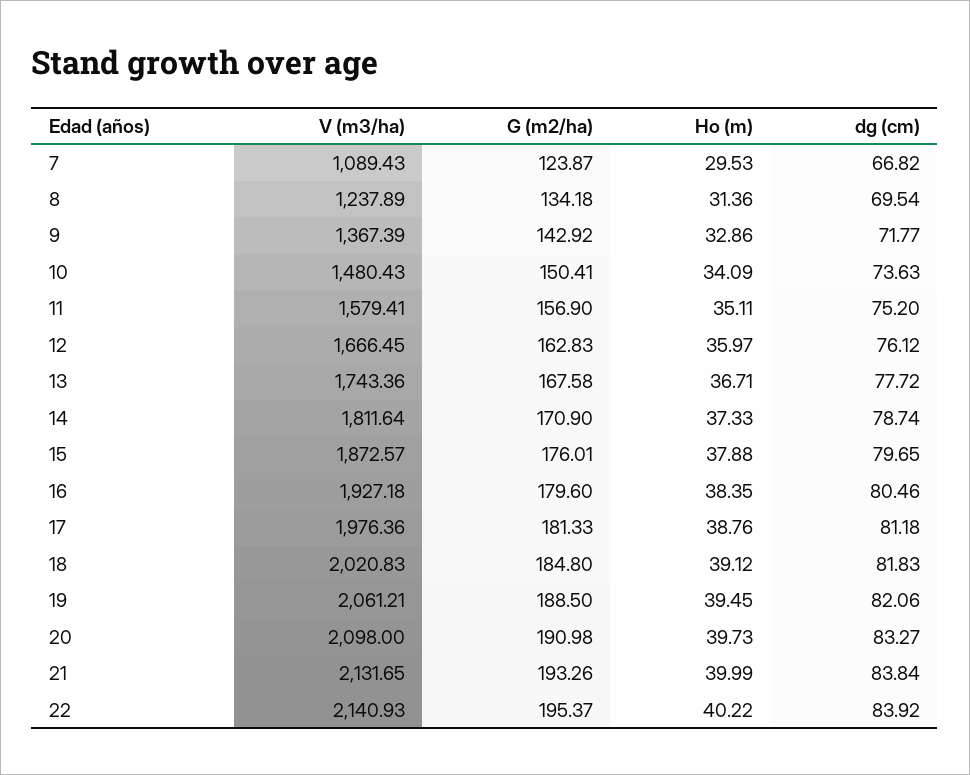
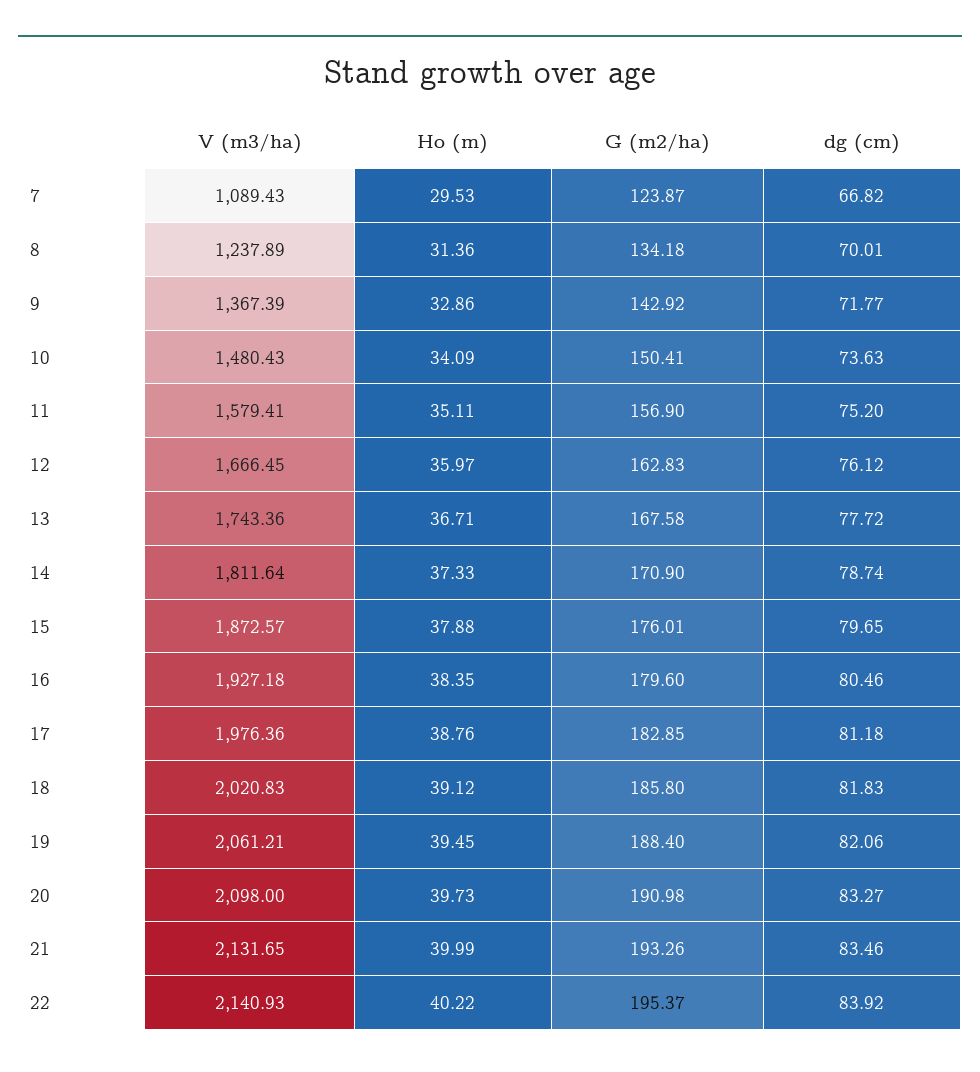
  {
    "V (m3/ha)": {
      "7": 1089.43,
      "8": 1237.89,
      "9": 1367.39,
      "10": 1480.43,
      "11": 1579.41,
      "12": 1666.45,
      "13": 1743.36,
      "14": 1811.64,
      "15": 1872.57,
      "16": 1927.18,
      "17": 1976.36,
      "18": 2020.83,
      "19": 2061.21,
      "20": 2098,
      "21": 2131.65,
      "22": 2140.93
    },
    "G (m2/ha)": {
      "7": 123.87,
      "8": 134.18,
      "9": 142.92,
      "10": 150.41,
      "11": 156.9,
      "12": 162.83,
      "13": 167.58,
      "14": 170.9,
      "15": 176.01,
      "16": 179.6,
-     "17": 181.33,
+     "17": 182.85,
-     "18": 184.8,
+     "18": 185.8,
-     "19": 188.5,
+     "19": 188.4,
      "20": 190.98,
      "21": 193.26,
      "22": 195.37
    },
    "Ho (m)": {
      "7": 29.53,
      "8": 31.36,
      "9": 32.86,
      "10": 34.09,
      "11": 35.11,
      "12": 35.97,
      "13": 36.71,
      "14": 37.33,
      "15": 37.88,
      "16": 38.35,
      "17": 38.76,
      "18": 39.12,
      "19": 39.45,
      "20": 39.73,
      "21": 39.99,
      "22": 40.22
    },
    "dg (cm)": {
      "7": 66.82,
-     "8": 69.54,
+     "8": 70.01,
      "9": 71.77,
      "10": 73.63,
      "11": 75.2,
      "12": 76.12,
      "13": 77.72,
      "14": 78.74,
      "15": 79.65,
      "16": 80.46,
      "17": 81.18,
      "18": 81.83,
      "19": 82.06,
      "20": 83.27,
-     "21": 83.84,
+     "21": 83.46,
      "22": 83.92
    }
  }

